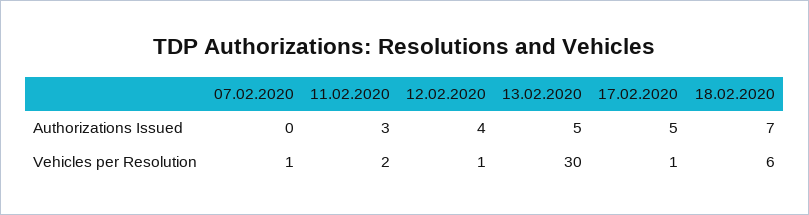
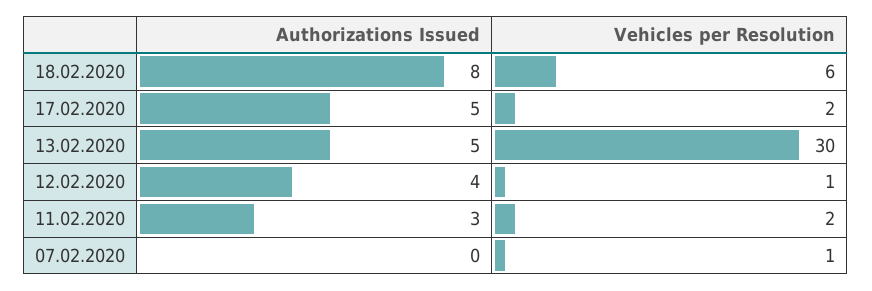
  {
    "07.02.2020": {
      "Authorizations Issued": 0,
      "Vehicles per Resolution": 1
    },
    "11.02.2020": {
      "Authorizations Issued": 3,
      "Vehicles per Resolution": 2
    },
    "12.02.2020": {
      "Authorizations Issued": 4,
      "Vehicles per Resolution": 1
    },
    "13.02.2020": {
      "Authorizations Issued": 5,
      "Vehicles per Resolution": 30
    },
    "17.02.2020": {
      "Authorizations Issued": 5,
-     "Vehicles per Resolution": 1
+     "Vehicles per Resolution": 2
    },
    "18.02.2020": {
-     "Authorizations Issued": 7,
+     "Authorizations Issued": 8,
      "Vehicles per Resolution": 6
    }
  }

